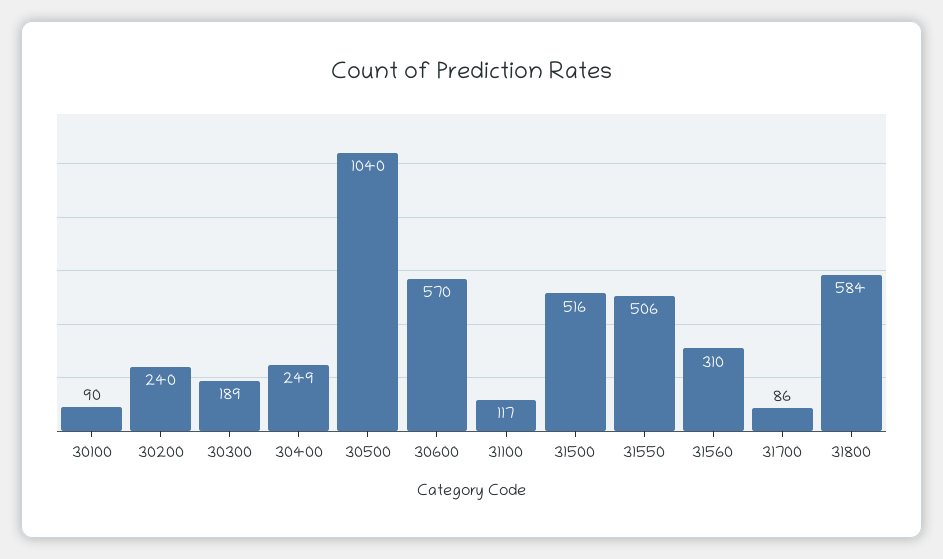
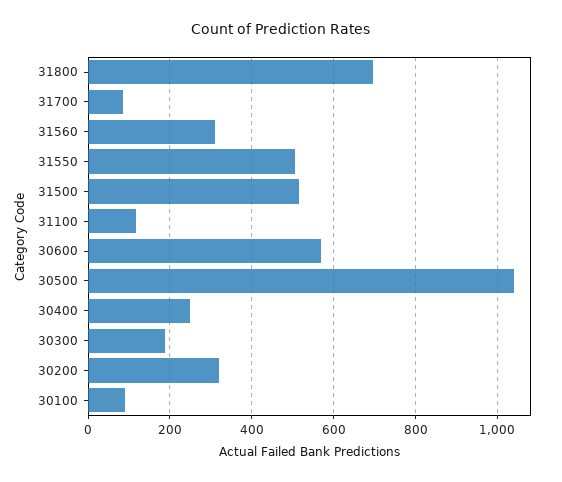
  {
    "30100": 90,
-   "30200": 240,
+   "30200": 320,
    "30300": 189,
    "30400": 249,
    "30500": 1040,
    "30600": 570,
    "31100": 117,
    "31500": 516,
    "31550": 506,
    "31560": 310,
    "31700": 86,
-   "31800": 584
+   "31800": 700
  }

